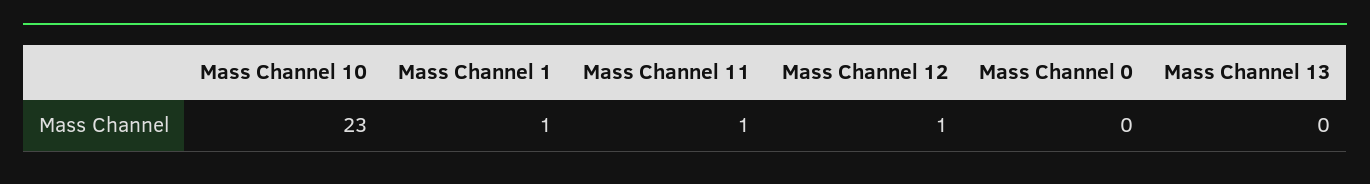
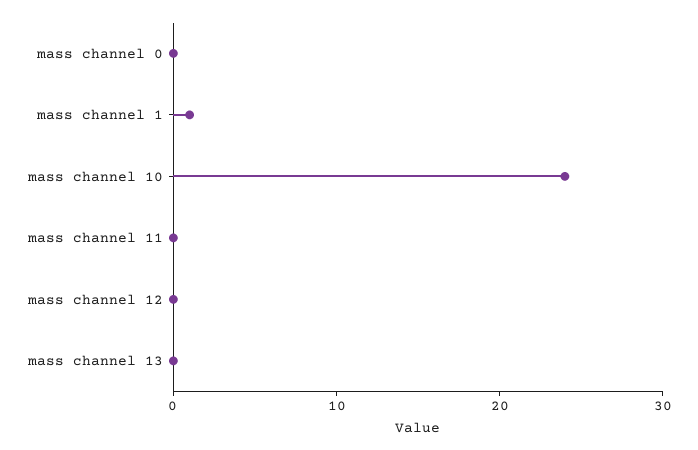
  {
-   "Mass Channel 10": 23,
+   "Mass Channel 10": 24,
    "Mass Channel 1": 1,
-   "Mass Channel 11": 1,
+   "Mass Channel 11": 0,
-   "Mass Channel 12": 1,
+   "Mass Channel 12": 0,
    "Mass Channel 0": 0,
    "Mass Channel 13": 0
  }

